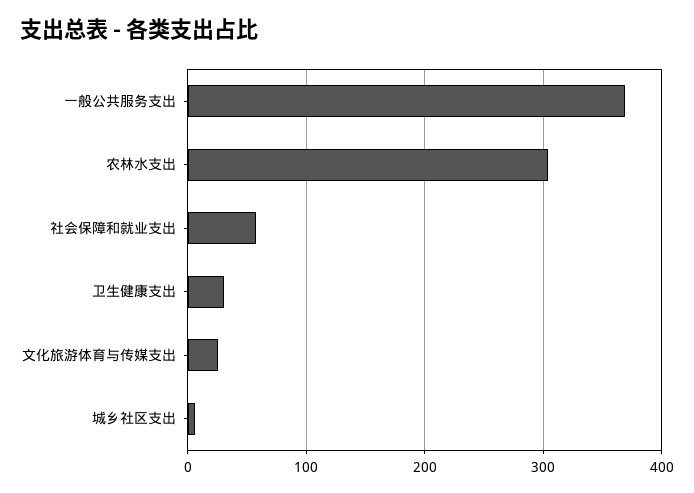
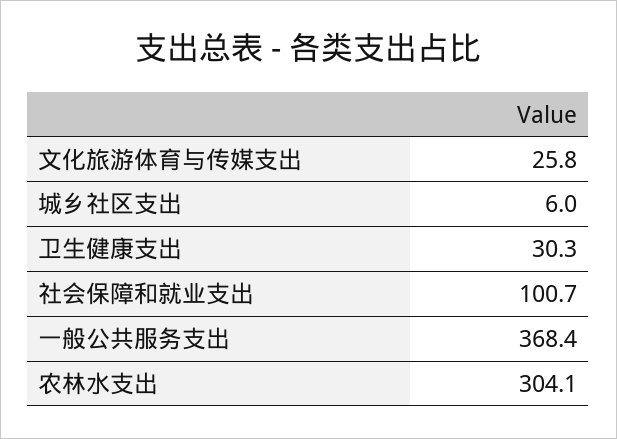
  {
    "一般公共服务支出": 368.4,
    "农林水支出": 304.1,
-   "社会保障和就业支出": 60,
+   "社会保障和就业支出": 100.7,
    "卫生健康支出": 30.3,
    "文化旅游体育与传媒支出": 25.8,
    "城乡社区支出": 6
  }

